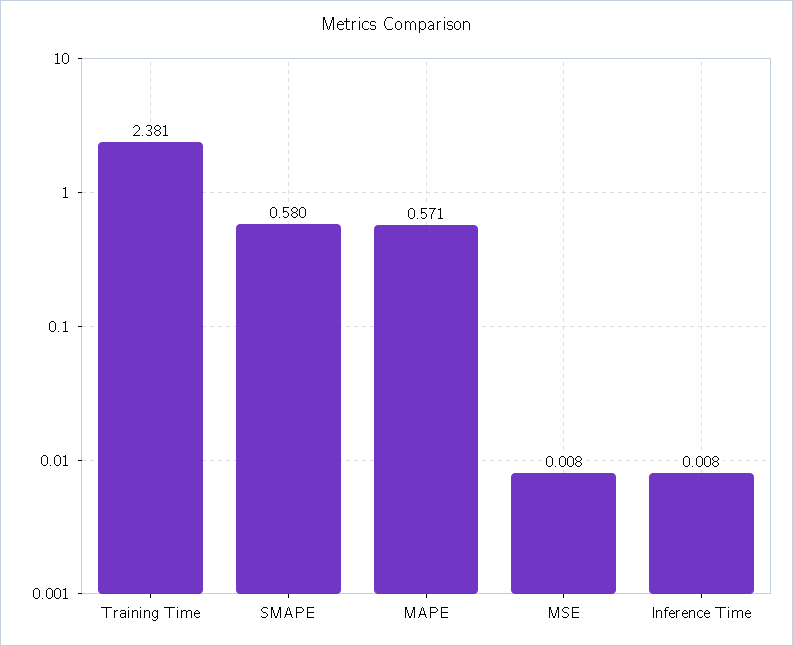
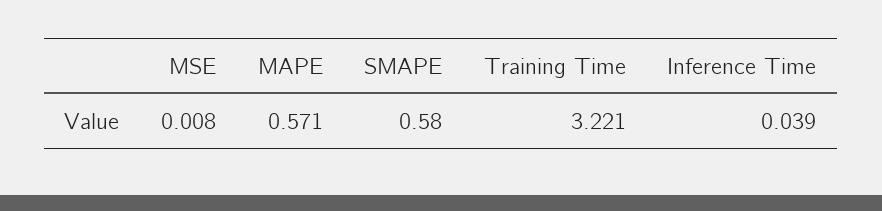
  {
-   "Training Time": 2.381,
+   "Training Time": 3.221,
    "SMAPE": 0.58,
    "MAPE": 0.571,
    "MSE": 0.008,
-   "Inference Time": 0.008
+   "Inference Time": 0.039
  }

